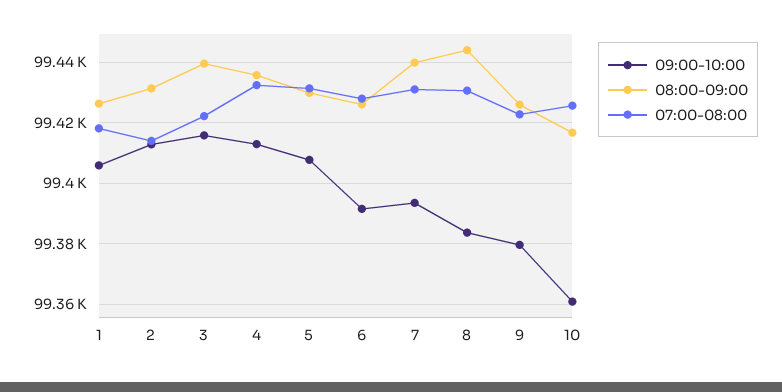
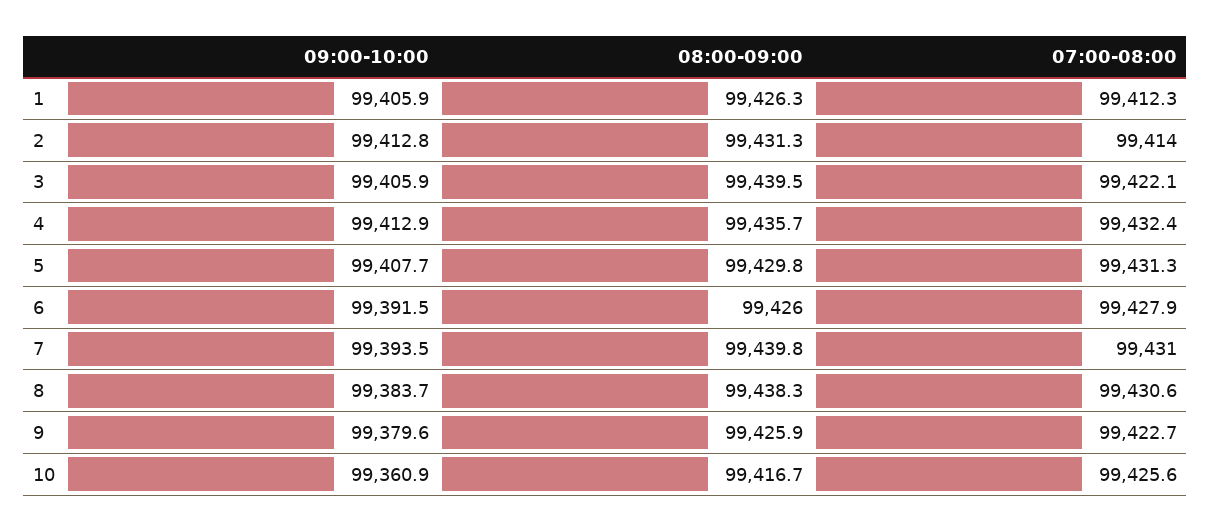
  {
    "09:00-10:00": {
      "1": 99405.9,
      "2": 99412.8,
-     "3": 99416,
+     "3": 99405.9,
      "4": 99412.9,
      "5": 99407.7,
      "6": 99391.5,
      "7": 99393.5,
      "8": 99383.7,
      "9": 99379.6,
      "10": 99360.9
    },
    "08:00-09:00": {
      "1": 99426.3,
      "2": 99431.3,
      "3": 99439.5,
      "4": 99435.7,
      "5": 99429.8,
      "6": 99426,
      "7": 99439.8,
-     "8": 99444,
+     "8": 99438.3,
      "9": 99425.9,
      "10": 99416.7
    },
    "07:00-08:00": {
-     "1": 99418,
+     "1": 99412.3,
      "2": 99414,
      "3": 99422.1,
      "4": 99432.4,
      "5": 99431.3,
      "6": 99427.9,
      "7": 99431,
      "8": 99430.6,
      "9": 99422.7,
      "10": 99425.6
    }
  }

